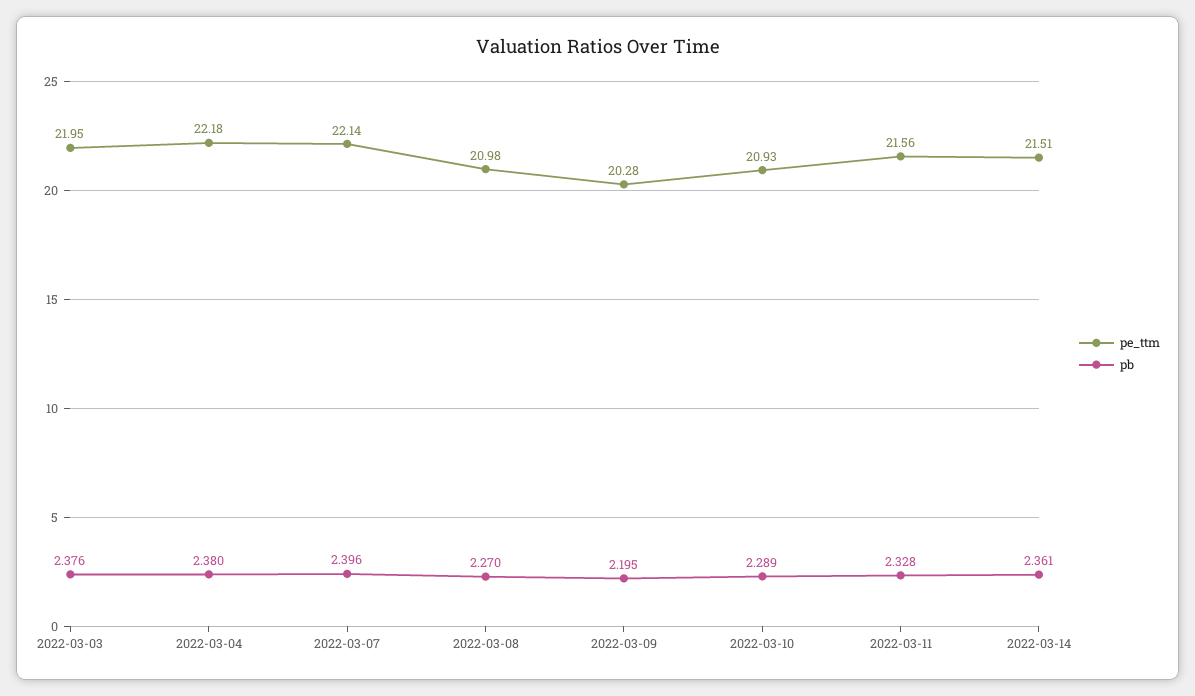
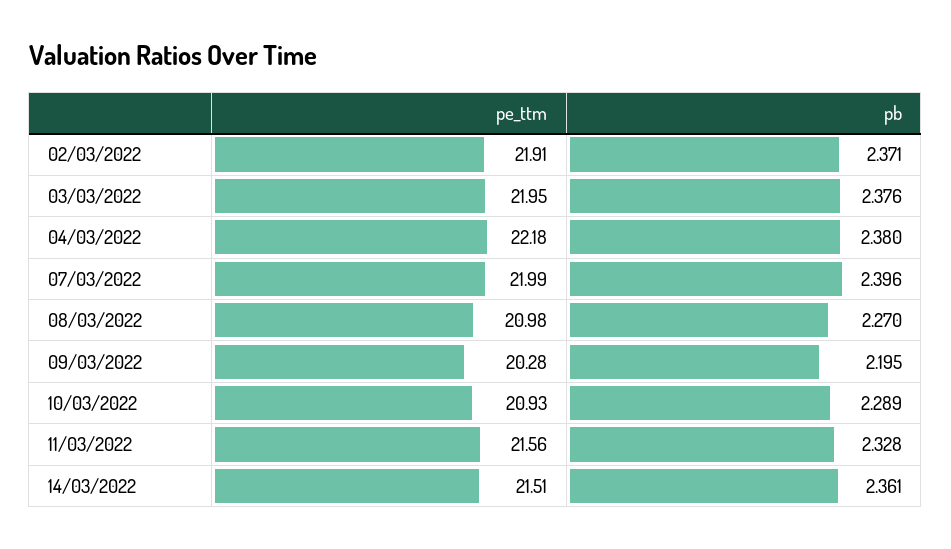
  {
    "pe_ttm": {
      "2022-03-03": 21.95,
      "2022-03-04": 22.18,
-     "2022-03-07": 22.14,
+     "2022-03-07": 21.99,
      "2022-03-08": 20.98,
      "2022-03-09": 20.28,
      "2022-03-10": 20.93,
      "2022-03-11": 21.56,
-     "2022-03-14": 21.51
+     "2022-03-14": 21.51,
+     "02/03/2022": 21.91
    },
    "pb": {
      "2022-03-03": 2.376,
      "2022-03-04": 2.38,
      "2022-03-07": 2.396,
      "2022-03-08": 2.27,
      "2022-03-09": 2.195,
      "2022-03-10": 2.289,
      "2022-03-11": 2.328,
-     "2022-03-14": 2.361
+     "2022-03-14": 2.361,
+     "02/03/2022": 2.371
    }
  }

